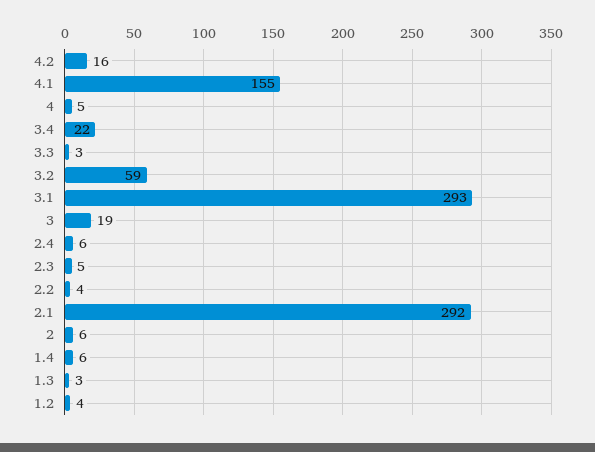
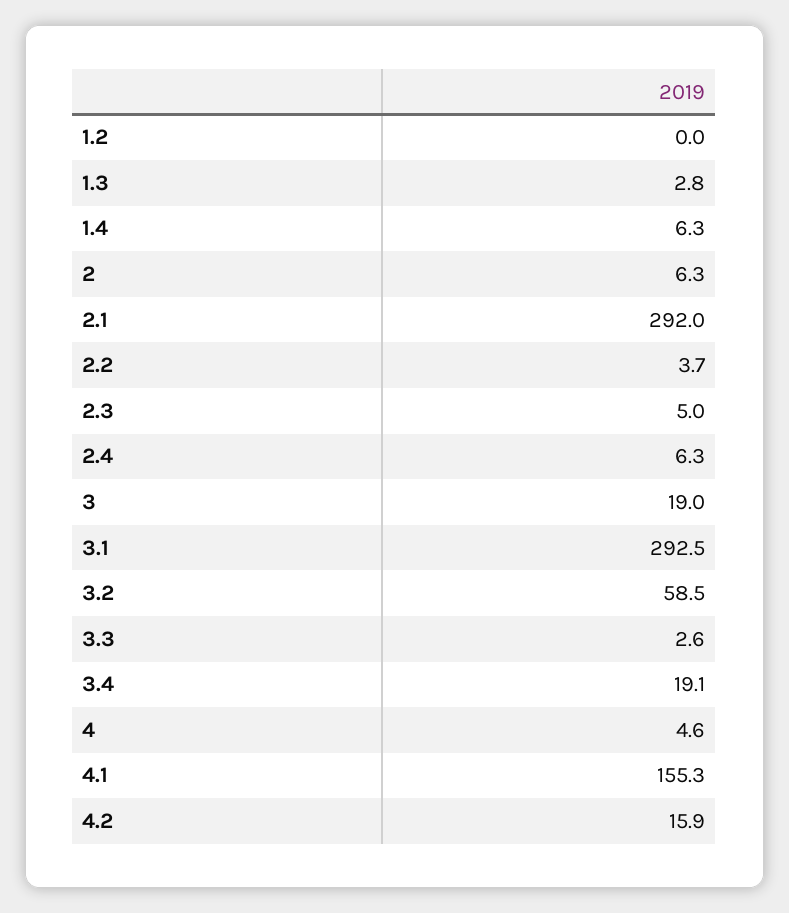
  {
    "4.2": 15.9,
    "4.1": 155.3,
    "4": 4.6,
-   "3.4": 22,
+   "3.4": 19.1,
    "3.3": 2.6,
    "3.2": 58.5,
    "3.1": 292.5,
    "3": 19,
    "2.4": 6.3,
    "2.3": 5,
    "2.2": 3.7,
    "2.1": 292,
    "2": 6.3,
    "1.4": 6.3,
    "1.3": 2.8,
-   "1.2": 4
+   "1.2": 0
  }

